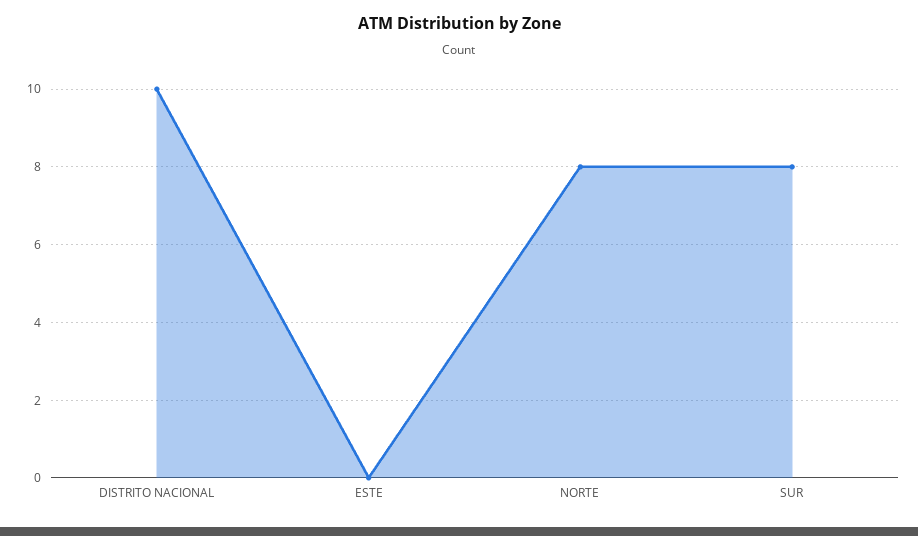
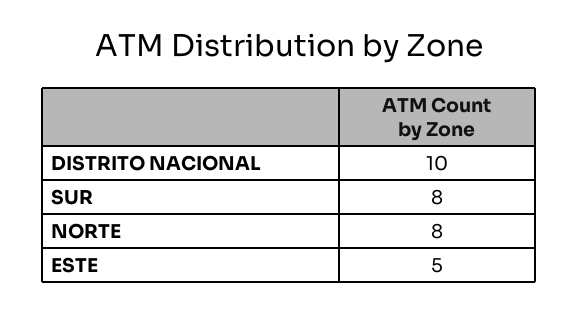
  {
    "DISTRITO NACIONAL": 10,
-   "ESTE": 0,
+   "ESTE": 5,
    "NORTE": 8,
    "SUR": 8
  }

